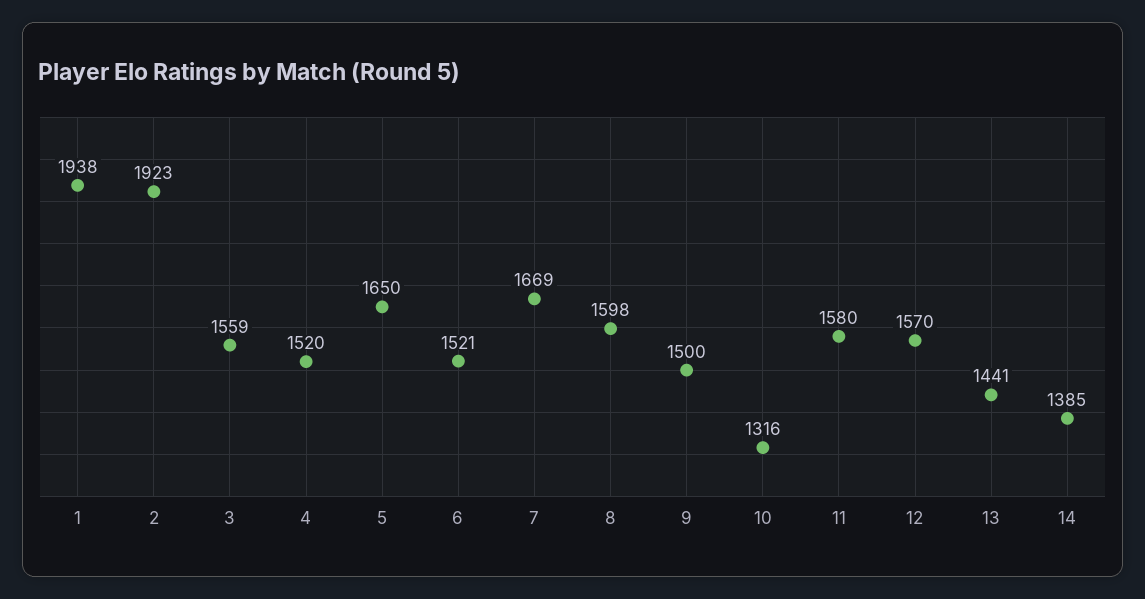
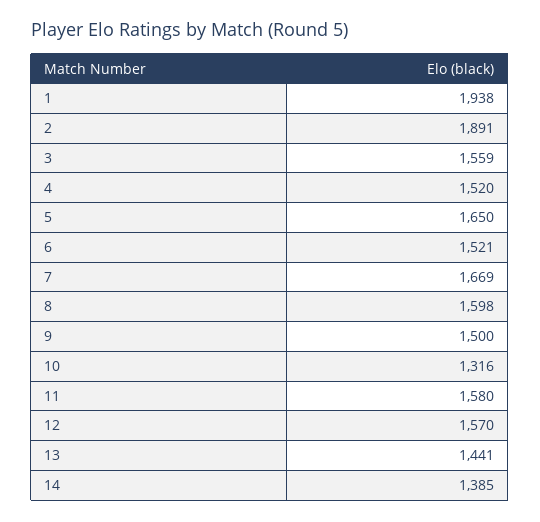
  {
    "1": 1938,
-   "2": 1923,
+   "2": 1891,
    "3": 1559,
    "4": 1520,
    "5": 1650,
    "6": 1521,
    "7": 1669,
    "8": 1598,
    "9": 1500,
    "10": 1316,
    "11": 1580,
    "12": 1570,
    "13": 1441,
    "14": 1385
  }

